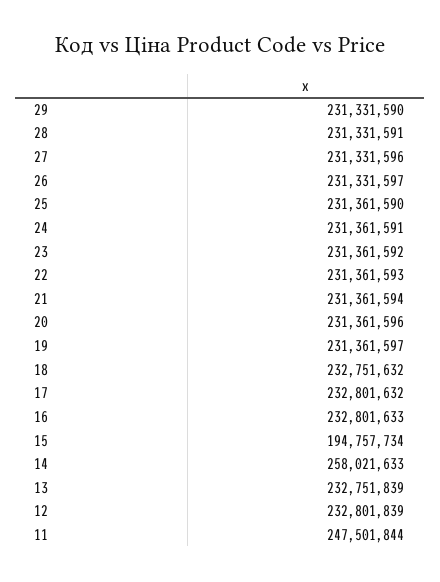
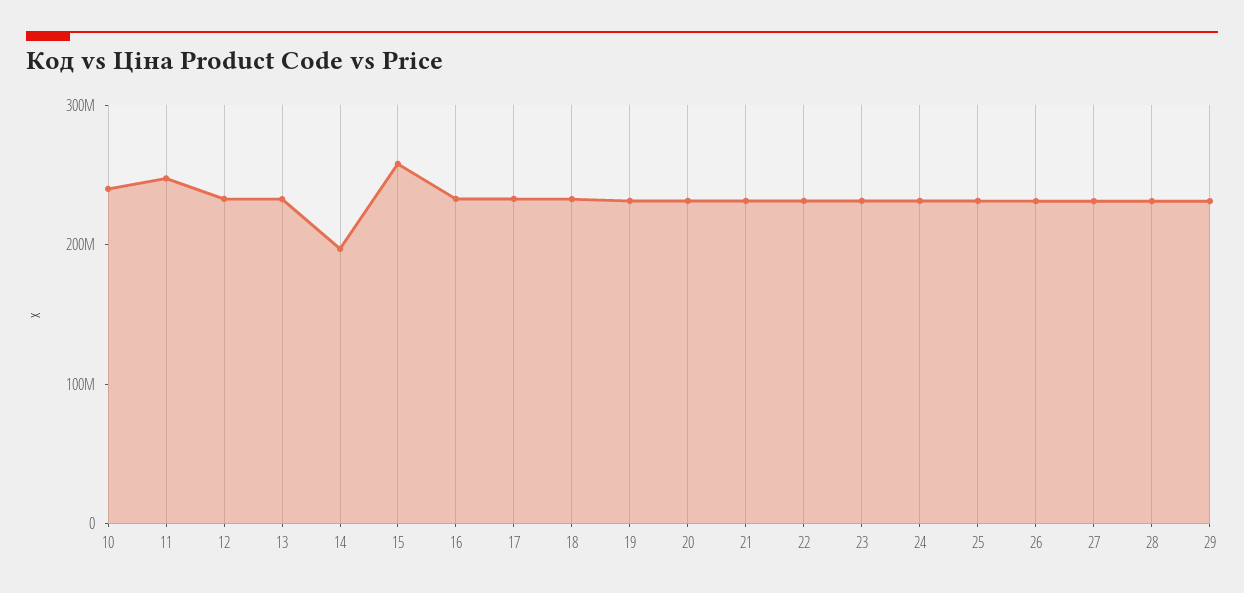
  {
    "29": 231331590,
    "28": 231331591,
    "27": 231331596,
    "26": 231331597,
    "25": 231361590,
    "24": 231361591,
    "23": 231361592,
    "22": 231361593,
    "21": 231361594,
    "20": 231361596,
    "19": 231361597,
    "18": 232751632,
    "17": 232801632,
    "16": 232801633,
-   "15": 194757734,
+   "15": 260000000,
-   "14": 258021633,
+   "14": 200000000,
    "13": 232751839,
    "12": 232801839,
-   "11": 247501844
+   "11": 247501844,
+   "10": 240000000
  }

